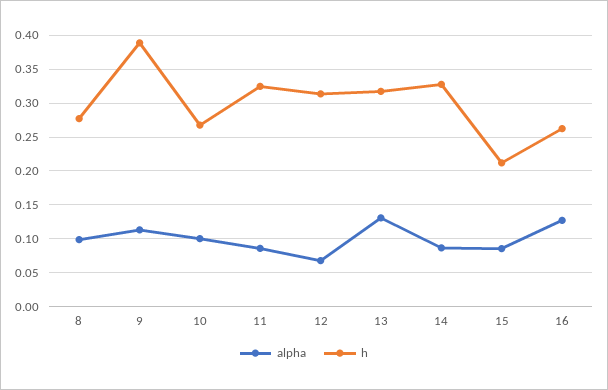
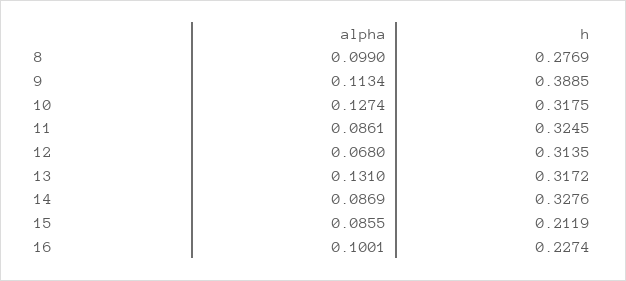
  {
    "alpha": {
      "8": 0.099,
      "9": 0.1134,
-     "10": 0.1,
+     "10": 0.1274,
      "11": 0.0861,
      "12": 0.068,
      "13": 0.131,
      "14": 0.0869,
      "15": 0.0855,
-     "16": 0.13
+     "16": 0.1001
    },
    "h": {
      "8": 0.2769,
      "9": 0.3885,
-     "10": 0.27,
+     "10": 0.3175,
      "11": 0.3245,
      "12": 0.3135,
      "13": 0.3172,
      "14": 0.3276,
      "15": 0.2119,
-     "16": 0.26
+     "16": 0.2274
    }
  }

